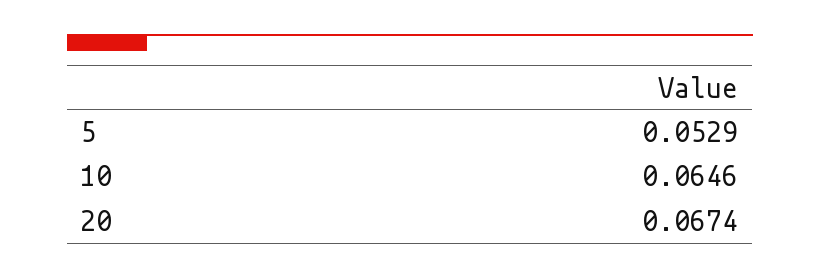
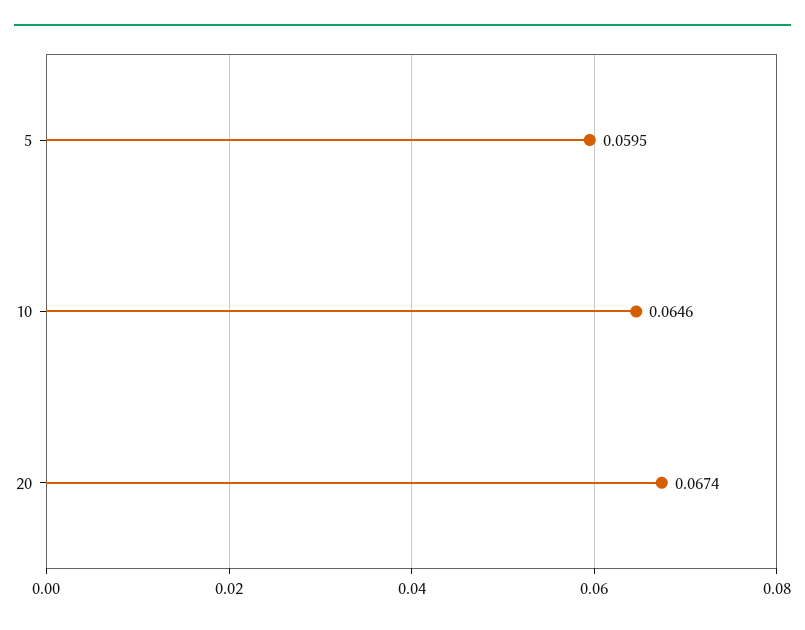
  {
-   "5": 0.0529,
+   "5": 0.0595,
    "10": 0.0646,
    "20": 0.0674
  }

